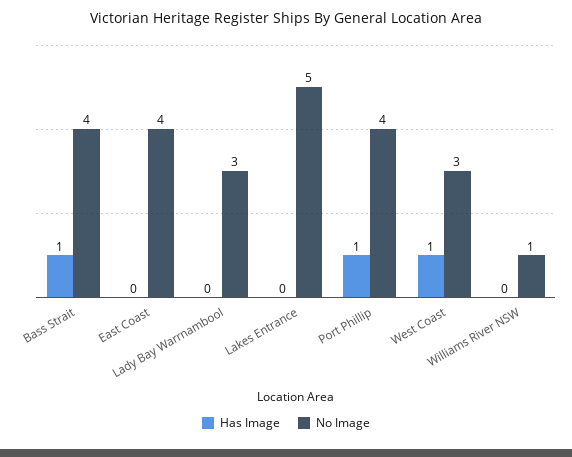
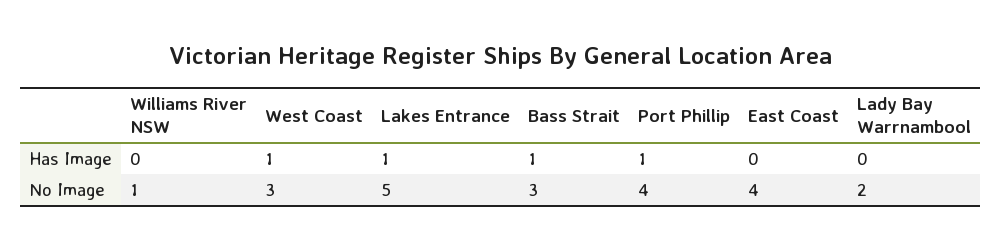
  {
    "Has Image": {
      "Bass Strait": 1,
      "East Coast": 0,
      "Lady Bay Warrnambool": 0,
-     "Lakes Entrance": 0,
+     "Lakes Entrance": 1,
      "Port Phillip": 1,
      "West Coast": 1,
      "Williams River NSW": 0
    },
    "No Image": {
-     "Bass Strait": 4,
+     "Bass Strait": 3,
      "East Coast": 4,
-     "Lady Bay Warrnambool": 3,
+     "Lady Bay Warrnambool": 2,
      "Lakes Entrance": 5,
      "Port Phillip": 4,
      "West Coast": 3,
      "Williams River NSW": 1
    }
  }

